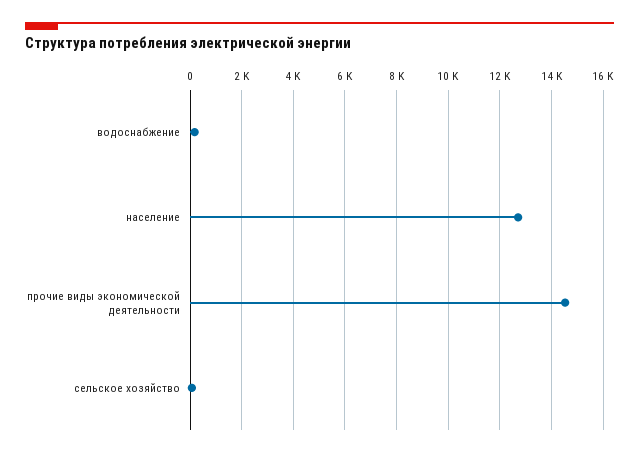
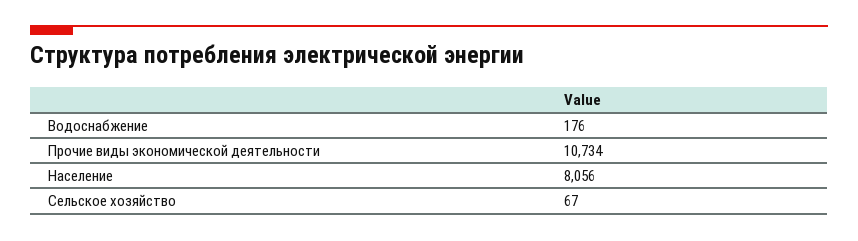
  {
    "водоснабжение": 176,
-   "население": 12750,
+   "население": 8056,
-   "прочие виды экономической деятельности": 14500,
+   "прочие виды экономической деятельности": 10734,
    "сельское хозяйство": 67
  }

